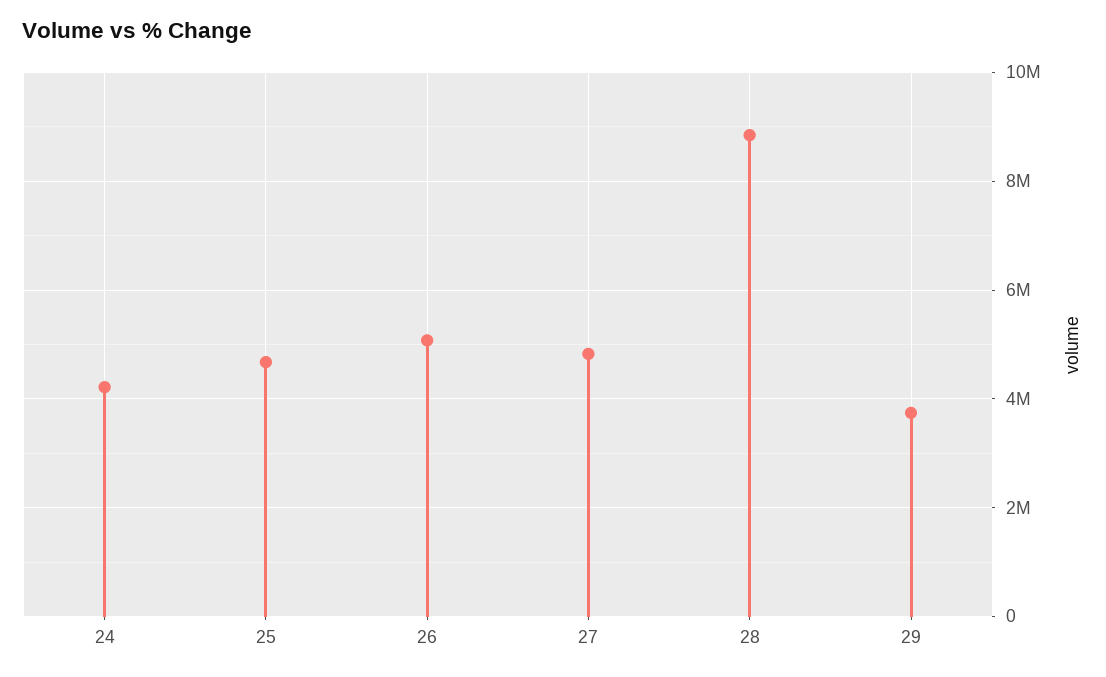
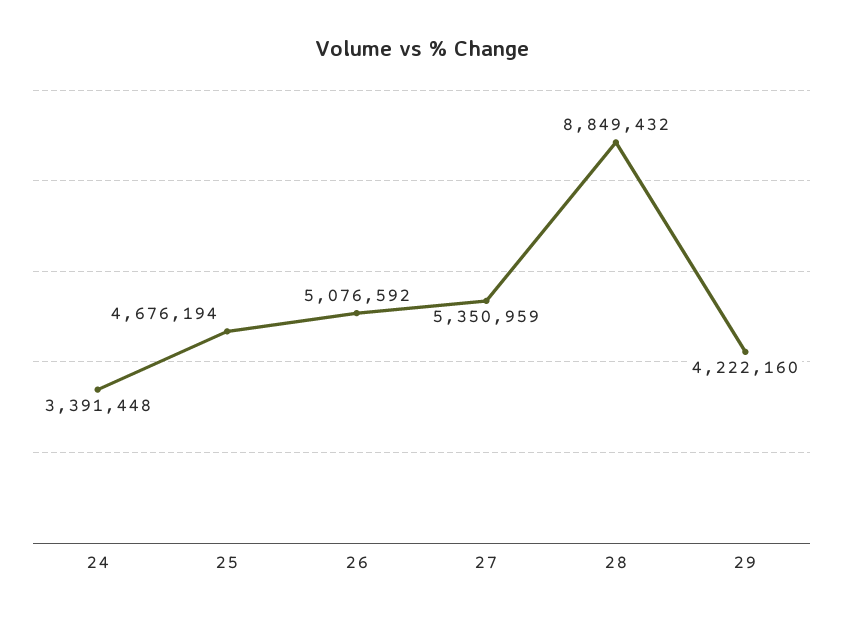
  {
-   "24": 4200000,
+   "24": 3391448,
    "25": 4676194,
    "26": 5076592,
-   "27": 4800000,
+   "27": 5350959,
    "28": 8849432,
-   "29": 3800000
+   "29": 4222160
  }

